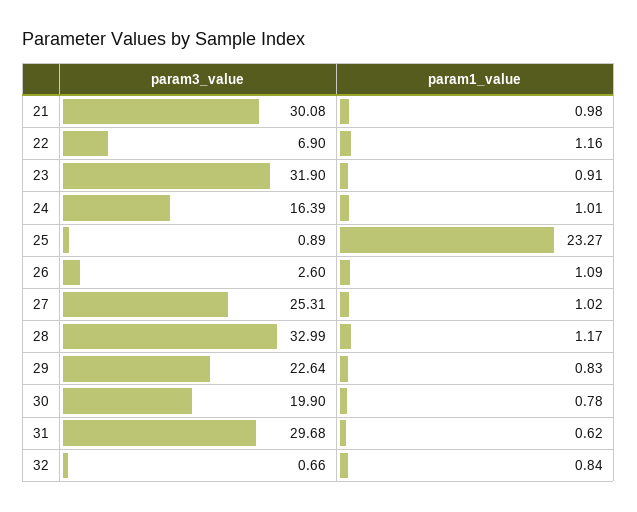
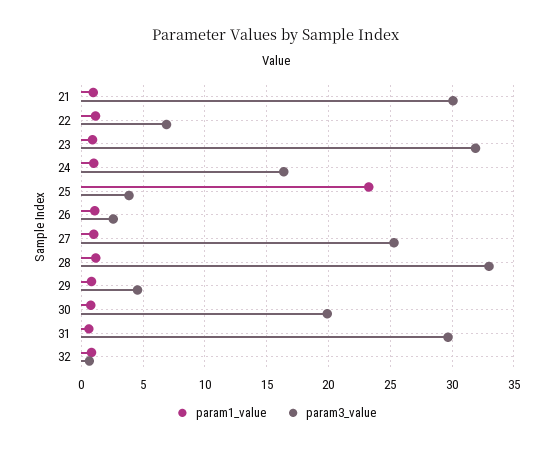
  {
    "param3_value": {
      "21": 30.08,
      "22": 6.9,
      "23": 31.9,
      "24": 16.39,
-     "25": 0.89,
+     "25": 4,
      "26": 2.6,
      "27": 25.31,
      "28": 32.99,
-     "29": 22.64,
+     "29": 4.5,
      "30": 19.9,
      "31": 29.68,
      "32": 0.66
    },
    "param1_value": {
      "21": 0.98,
      "22": 1.16,
      "23": 0.91,
      "24": 1.01,
      "25": 23.27,
      "26": 1.09,
      "27": 1.02,
      "28": 1.17,
      "29": 0.83,
      "30": 0.78,
      "31": 0.62,
      "32": 0.84
    }
  }

